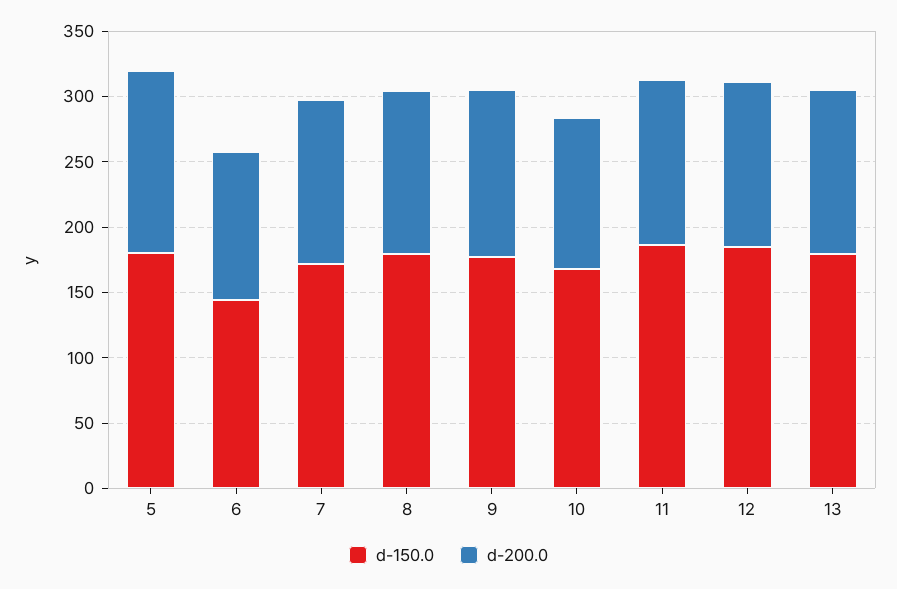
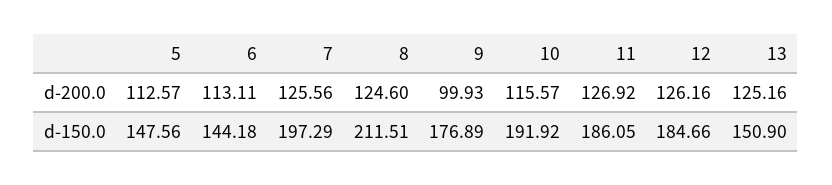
  {
    "d-150.0": {
-     "5": 180,
+     "5": 147.56,
      "6": 144.18,
-     "7": 170,
+     "7": 197.29,
-     "8": 180,
+     "8": 211.51,
      "9": 176.89,
-     "10": 170,
+     "10": 191.92,
      "11": 186.05,
      "12": 184.66,
-     "13": 180
+     "13": 150.9
    },
    "d-200.0": {
-     "5": 140,
+     "5": 112.57,
      "6": 113.11,
      "7": 125.56,
      "8": 124.6,
-     "9": 130,
+     "9": 99.93,
      "10": 115.57,
      "11": 126.92,
      "12": 126.16,
      "13": 125.16
    }
  }

